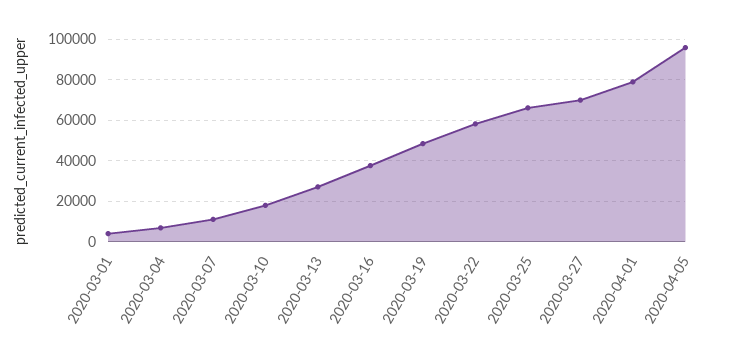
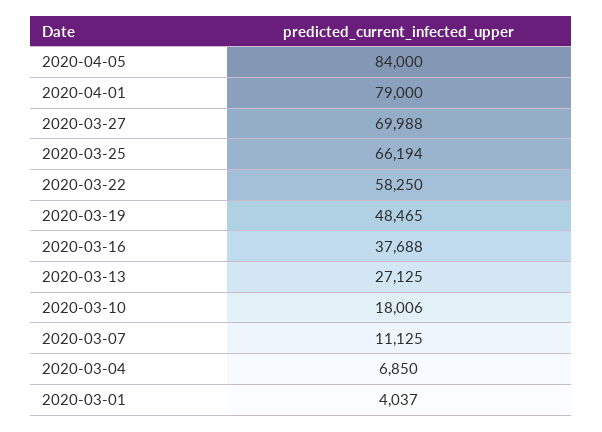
  {
    "2020-03-01": 4037,
    "2020-03-04": 6850,
    "2020-03-07": 11125,
    "2020-03-10": 18006,
    "2020-03-13": 27125,
    "2020-03-16": 37688,
    "2020-03-19": 48465,
    "2020-03-22": 58250,
    "2020-03-25": 66194,
    "2020-03-27": 69988,
    "2020-04-01": 79000,
-   "2020-04-05": 95000
+   "2020-04-05": 84000
  }

